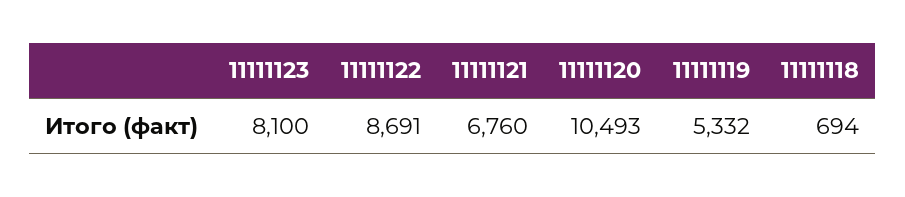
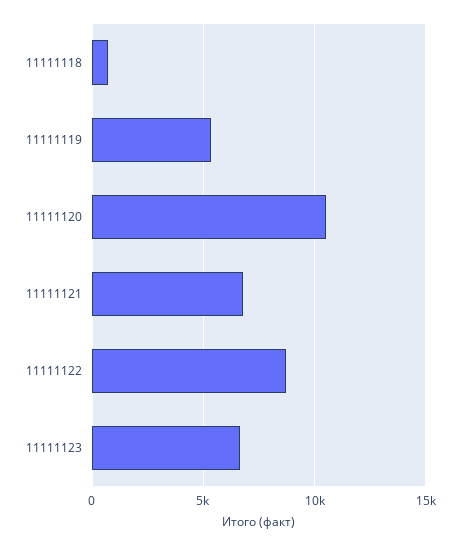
  {
-   "11111123": 8100,
+   "11111123": 6500,
    "11111122": 8691,
    "11111121": 6760,
    "11111120": 10493,
    "11111119": 5332,
    "11111118": 694
  }

